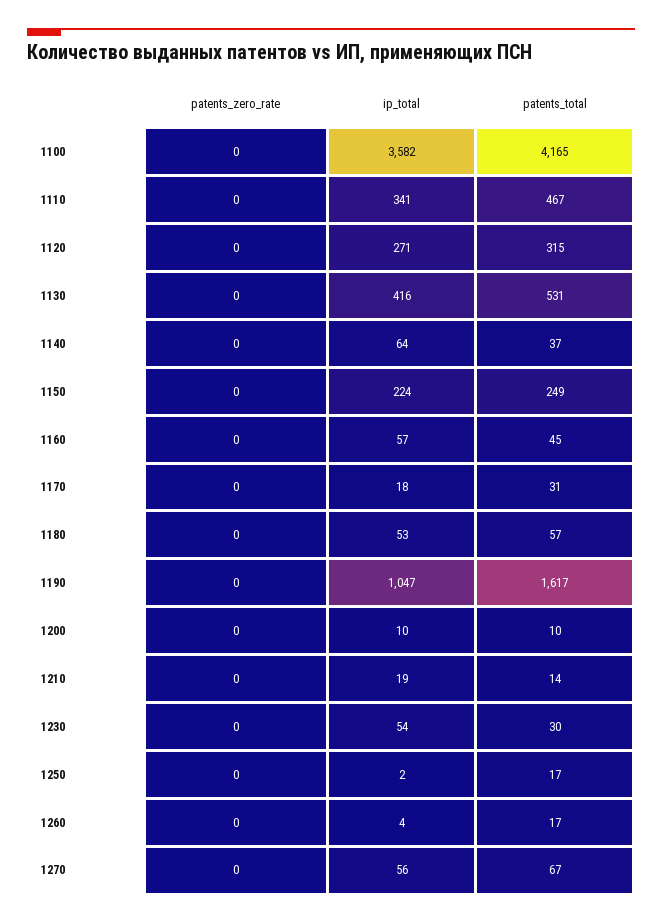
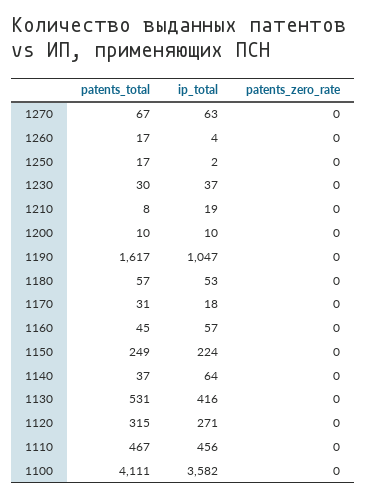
  {
    "patents_zero_rate": {
      "1100": 0,
      "1110": 0,
      "1120": 0,
      "1130": 0,
      "1140": 0,
      "1150": 0,
      "1160": 0,
      "1170": 0,
      "1180": 0,
      "1190": 0,
      "1200": 0,
      "1210": 0,
      "1230": 0,
      "1250": 0,
      "1260": 0,
      "1270": 0
    },
    "ip_total": {
      "1100": 3582,
-     "1110": 341,
+     "1110": 456,
      "1120": 271,
      "1130": 416,
      "1140": 64,
      "1150": 224,
      "1160": 57,
      "1170": 18,
      "1180": 53,
      "1190": 1047,
      "1200": 10,
      "1210": 19,
-     "1230": 54,
+     "1230": 37,
      "1250": 2,
      "1260": 4,
-     "1270": 56
+     "1270": 63
    },
    "patents_total": {
-     "1100": 4165,
+     "1100": 4111,
      "1110": 467,
      "1120": 315,
      "1130": 531,
      "1140": 37,
      "1150": 249,
      "1160": 45,
      "1170": 31,
      "1180": 57,
      "1190": 1617,
      "1200": 10,
-     "1210": 14,
+     "1210": 8,
      "1230": 30,
      "1250": 17,
      "1260": 17,
      "1270": 67
    }
  }

